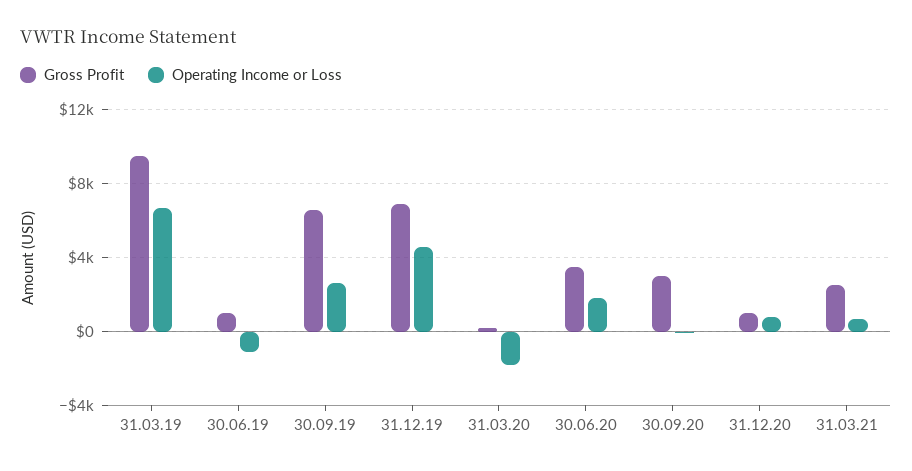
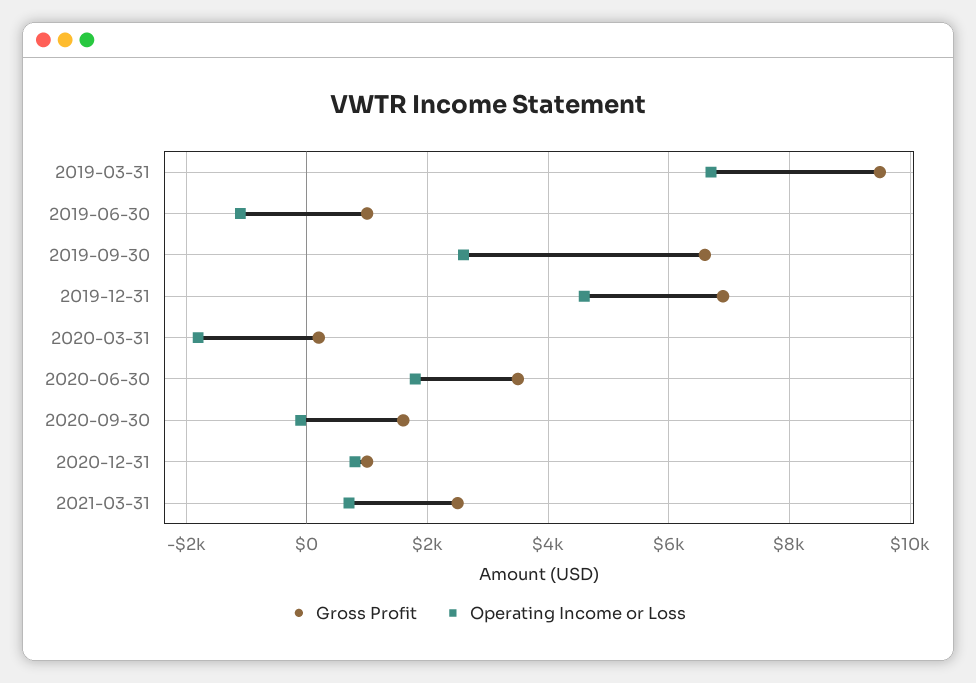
  {
    "Gross Profit": {
      "31.03.19": 9600,
      "30.06.19": 1000,
      "30.09.19": 6600,
      "31.12.19": 7000,
      "31.03.20": 200,
      "30.06.20": 3600,
-     "30.09.20": 3000,
+     "30.09.20": 1600,
      "31.12.20": 1000,
      "31.03.21": 2600
    },
    "Operating Income or Loss": {
      "31.03.19": 6800,
      "30.06.19": -1200,
      "30.09.19": 2600,
      "31.12.19": 4600,
      "31.03.20": -1800,
      "30.06.20": 1800,
      "30.09.20": -200,
      "31.12.20": 800,
      "31.03.21": 800
    }
  }

